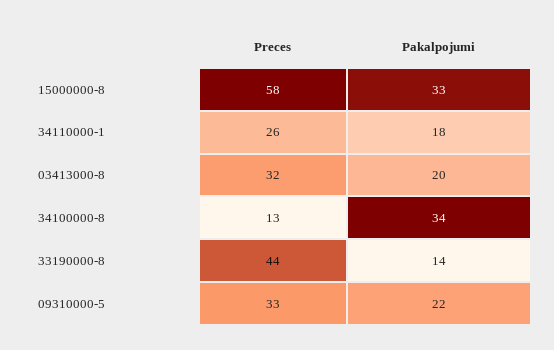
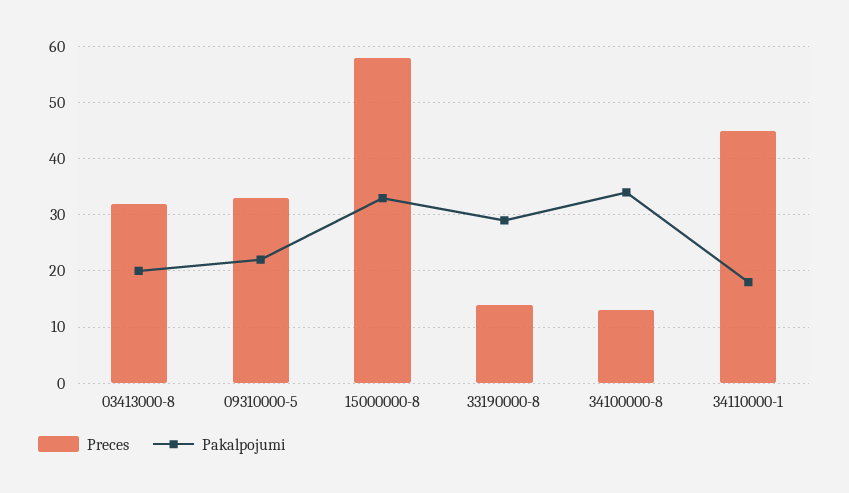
  {
    "Preces": {
      "15000000-8": 58,
-     "34110000-1": 26,
+     "34110000-1": 45,
      "03413000-8": 32,
      "34100000-8": 13,
-     "33190000-8": 44,
+     "33190000-8": 15,
      "09310000-5": 33
    },
    "Pakalpojumi": {
      "15000000-8": 33,
      "34110000-1": 18,
      "03413000-8": 20,
      "34100000-8": 34,
-     "33190000-8": 14,
+     "33190000-8": 30,
      "09310000-5": 22
    }
  }

